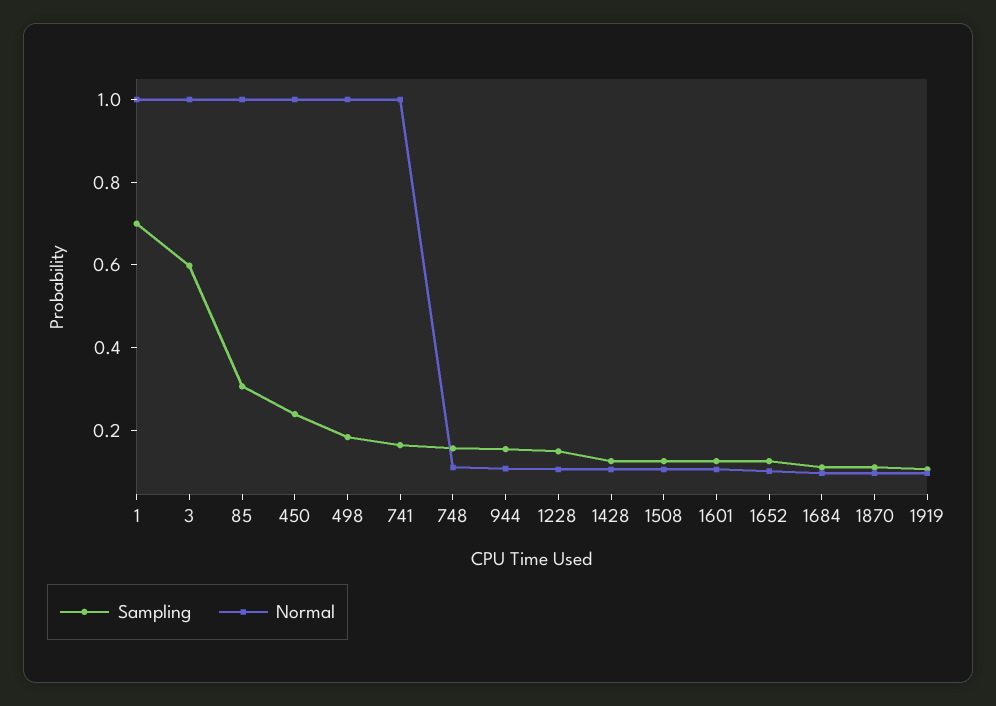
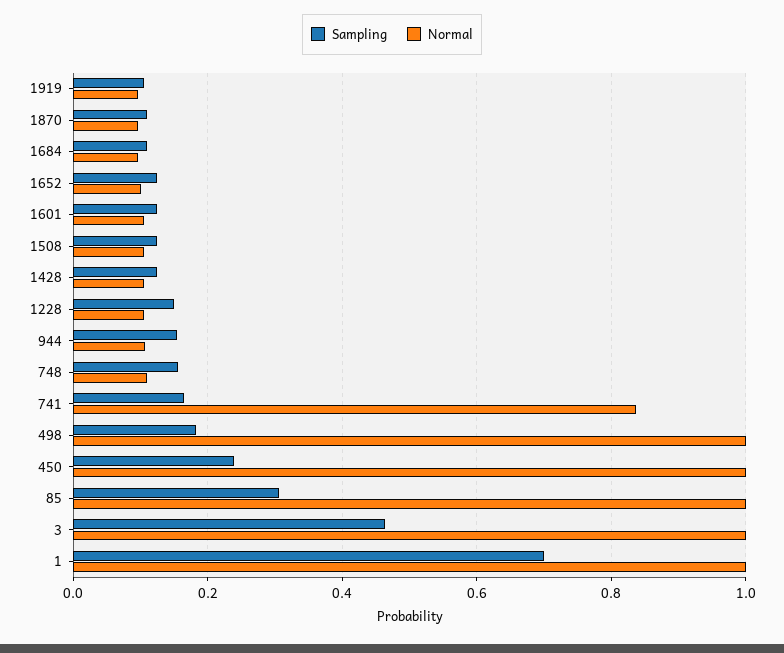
  {
    "Sampling": {
      "1": 0.7,
-     "3": 0.6,
+     "3": 0.46,
      "85": 0.3,
      "450": 0.24,
      "498": 0.18,
      "741": 0.16,
      "748": 0.16,
      "944": 0.16,
      "1228": 0.14,
      "1428": 0.12,
      "1508": 0.12,
      "1601": 0.12,
      "1652": 0.12,
      "1684": 0.12,
      "1870": 0.12,
      "1919": 0.1
    },
    "Normal": {
      "1": 1,
      "3": 1,
      "85": 1,
      "450": 1,
      "498": 1,
-     "741": 1,
+     "741": 0.84,
      "748": 0.12,
      "944": 0.1,
      "1228": 0.1,
      "1428": 0.1,
      "1508": 0.1,
      "1601": 0.1,
      "1652": 0.1,
      "1684": 0.1,
      "1870": 0.1,
      "1919": 0.1
    }
  }

